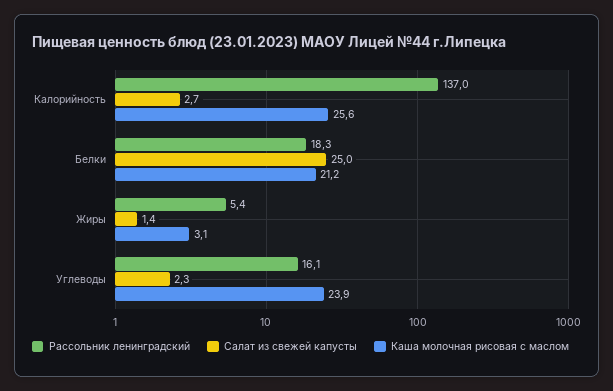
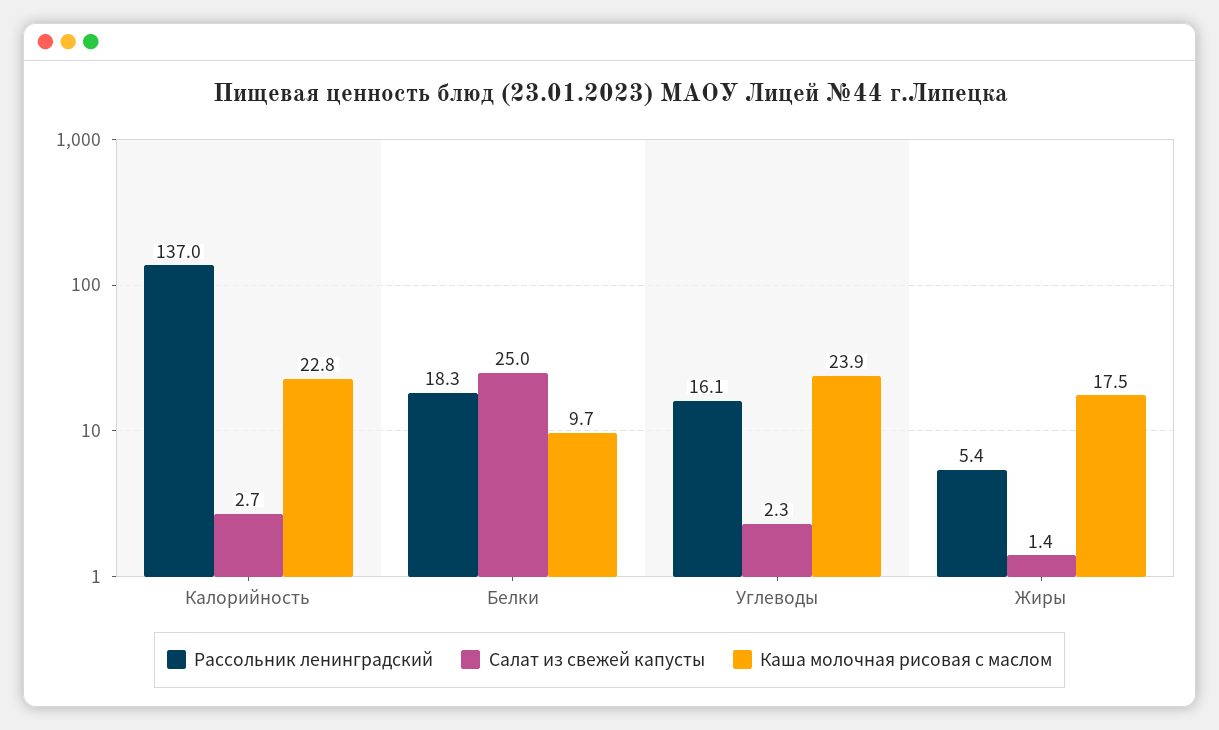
  {
    "Рассольник ленинградский": {
      "Калорийность": 137,
      "Белки": 18.3,
      "Жиры": 5.4,
      "Углеводы": 16.1
    },
    "Салат из свежей капусты": {
      "Калорийность": 2.7,
      "Белки": 25,
      "Жиры": 1.4,
      "Углеводы": 2.3
    },
    "Каша молочная рисовая с маслом": {
-     "Калорийность": 25.6,
+     "Калорийность": 22.8,
-     "Белки": 21.2,
+     "Белки": 9.7,
-     "Жиры": 3.1,
+     "Жиры": 17.5,
      "Углеводы": 23.9
    }
  }

